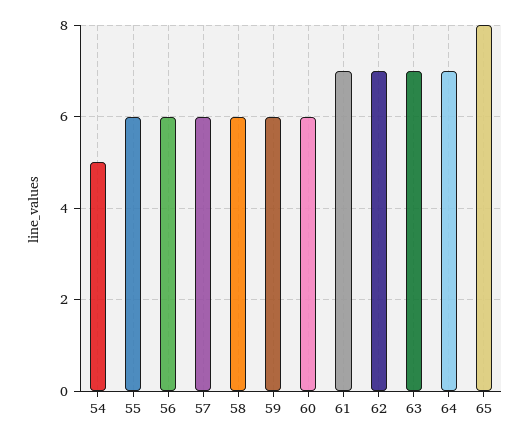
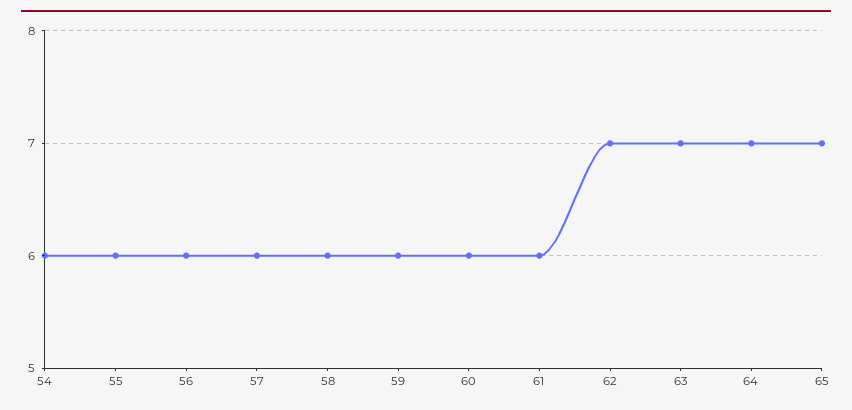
  {
-   "54": 5,
+   "54": 6,
    "55": 6,
    "56": 6,
    "57": 6,
    "58": 6,
    "59": 6,
    "60": 6,
-   "61": 7,
+   "61": 6,
    "62": 7,
    "63": 7,
    "64": 7,
-   "65": 8
+   "65": 7
  }

